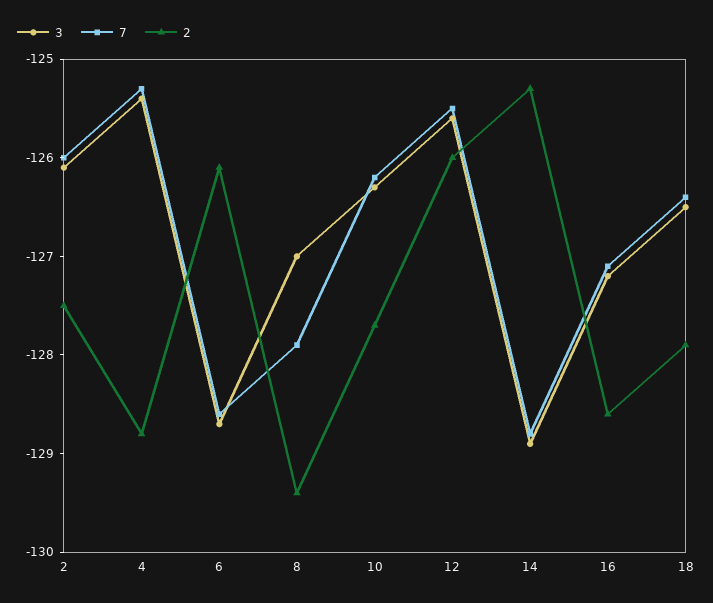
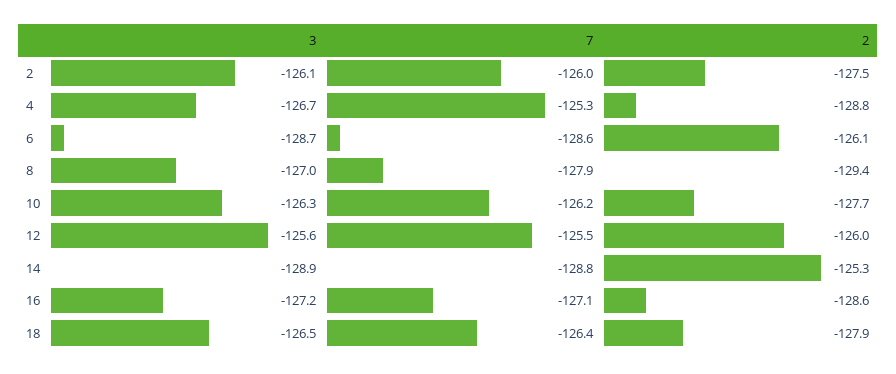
  {
    "3": {
      "2": -126.1,
-     "4": -125.4,
+     "4": -126.7,
      "6": -128.7,
      "8": -127,
      "10": -126.3,
      "12": -125.6,
      "14": -128.9,
      "16": -127.2,
      "18": -126.5
    },
    "7": {
      "2": -126,
      "4": -125.3,
      "6": -128.6,
      "8": -127.9,
      "10": -126.2,
      "12": -125.5,
      "14": -128.8,
      "16": -127.1,
      "18": -126.4
    },
    "2": {
      "2": -127.5,
      "4": -128.8,
      "6": -126.1,
      "8": -129.4,
      "10": -127.7,
      "12": -126,
      "14": -125.3,
      "16": -128.6,
      "18": -127.9
    }
  }

